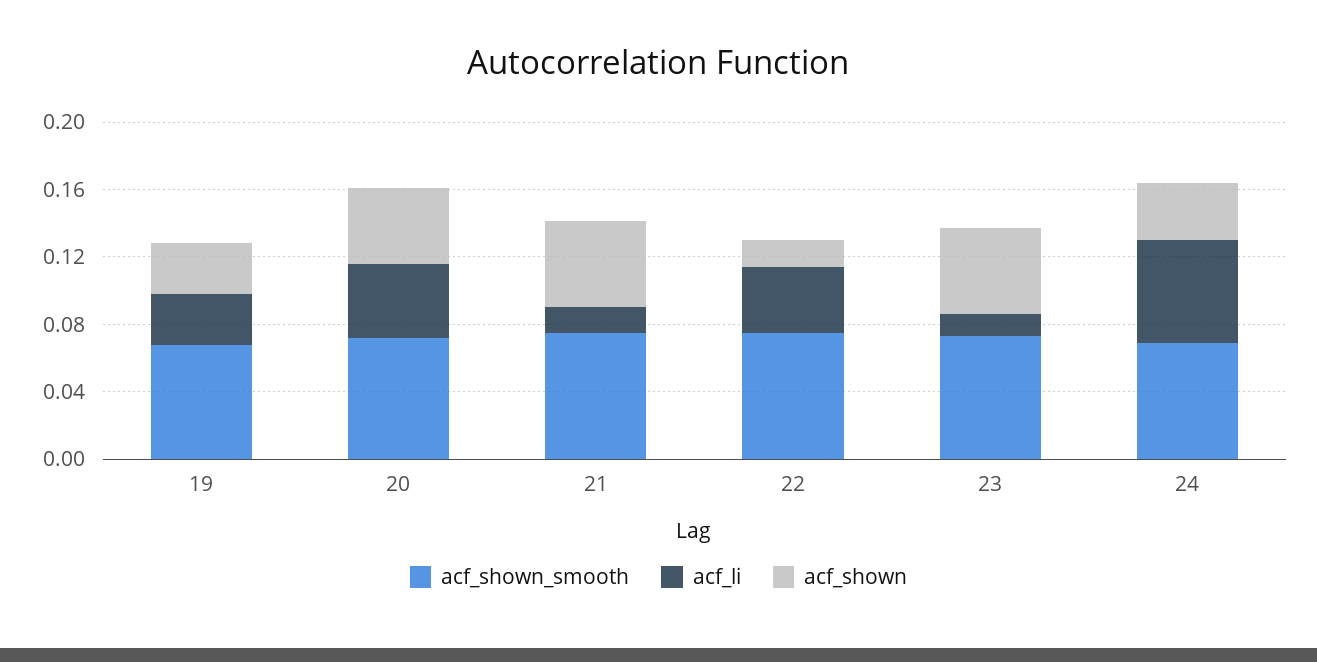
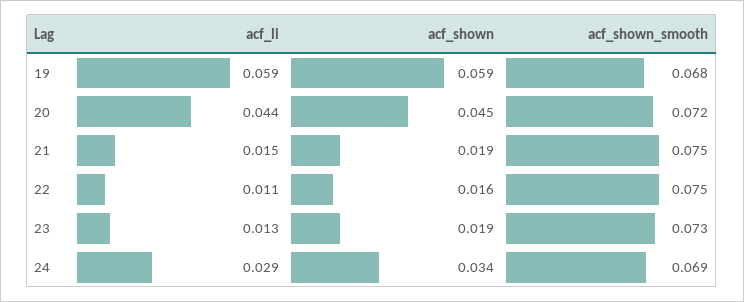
  {
    "acf_shown_smooth": {
      "19": 0.068,
      "20": 0.072,
      "21": 0.075,
      "22": 0.075,
      "23": 0.073,
      "24": 0.069
    },
    "acf_li": {
-     "19": 0.03,
+     "19": 0.059,
      "20": 0.044,
      "21": 0.015,
-     "22": 0.04,
+     "22": 0.011,
      "23": 0.013,
-     "24": 0.06
+     "24": 0.029
    },
    "acf_shown": {
-     "19": 0.03,
+     "19": 0.059,
      "20": 0.045,
-     "21": 0.05,
+     "21": 0.019,
      "22": 0.016,
-     "23": 0.05,
+     "23": 0.019,
      "24": 0.034
    }
  }

